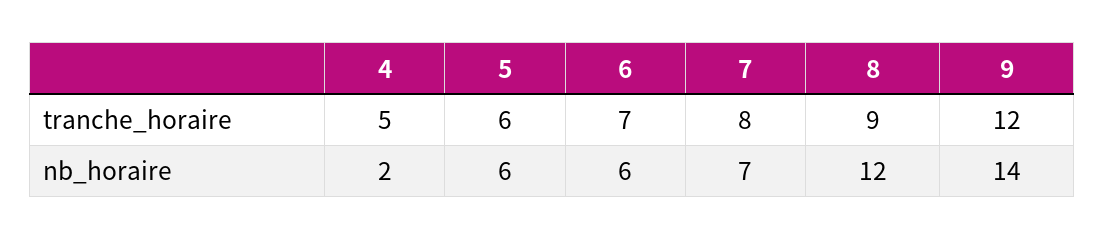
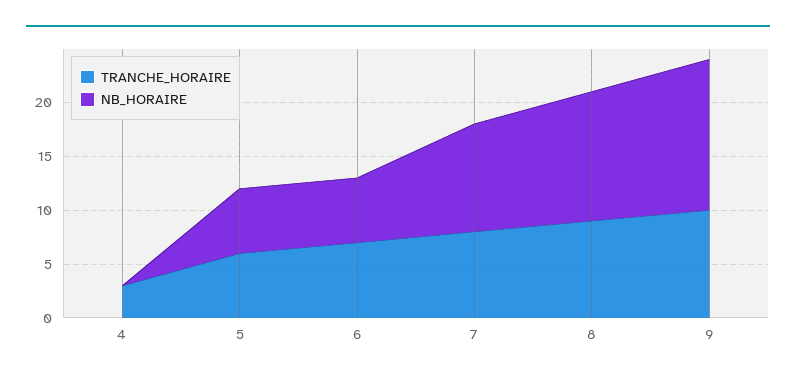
  {
    "tranche_horaire": {
-     "4": 5,
+     "4": 3,
      "5": 6,
      "6": 7,
      "7": 8,
      "8": 9,
-     "9": 12
+     "9": 10
    },
    "nb_horaire": {
-     "4": 2,
+     "4": 0,
      "5": 6,
      "6": 6,
-     "7": 7,
+     "7": 10,
      "8": 12,
      "9": 14
    }
  }

